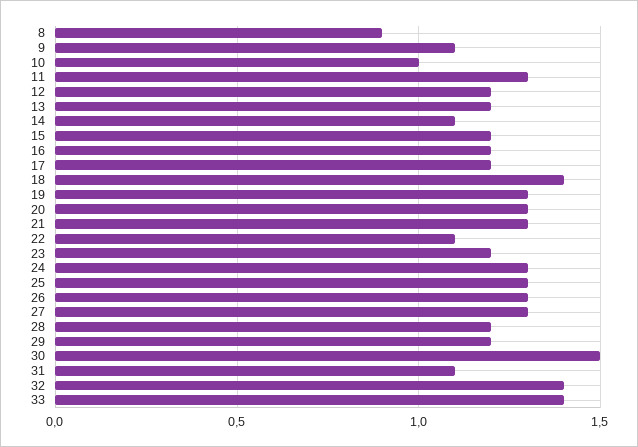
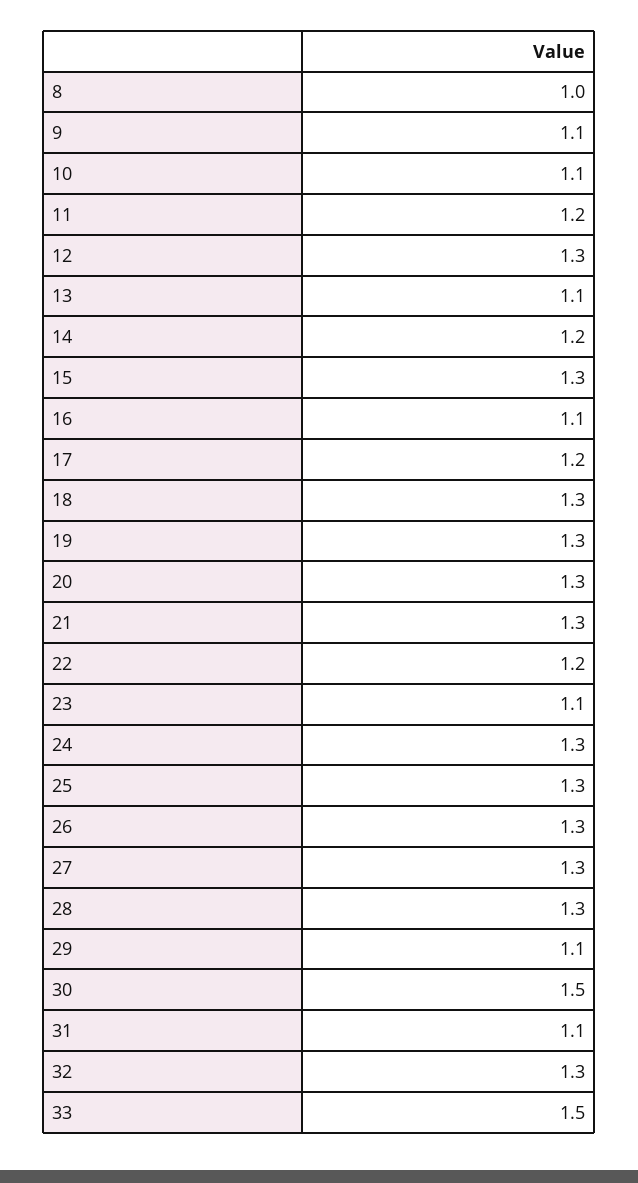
  {
-   "8": 0.9,
+   "8": 1,
    "9": 1.1,
-   "10": 1,
+   "10": 1.1,
-   "11": 1.3,
+   "11": 1.2,
-   "12": 1.2,
+   "12": 1.3,
-   "13": 1.2,
+   "13": 1.1,
-   "14": 1.1,
+   "14": 1.2,
-   "15": 1.2,
+   "15": 1.3,
-   "16": 1.2,
+   "16": 1.1,
    "17": 1.2,
-   "18": 1.4,
+   "18": 1.3,
    "19": 1.3,
    "20": 1.3,
    "21": 1.3,
-   "22": 1.1,
+   "22": 1.2,
-   "23": 1.2,
+   "23": 1.1,
    "24": 1.3,
    "25": 1.3,
    "26": 1.3,
    "27": 1.3,
-   "28": 1.2,
+   "28": 1.3,
-   "29": 1.2,
+   "29": 1.1,
    "30": 1.5,
    "31": 1.1,
-   "32": 1.4,
+   "32": 1.3,
-   "33": 1.4
+   "33": 1.5
  }

